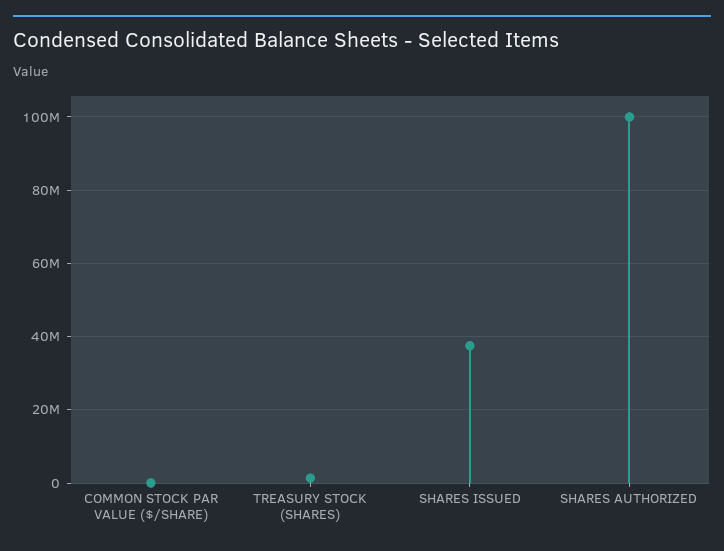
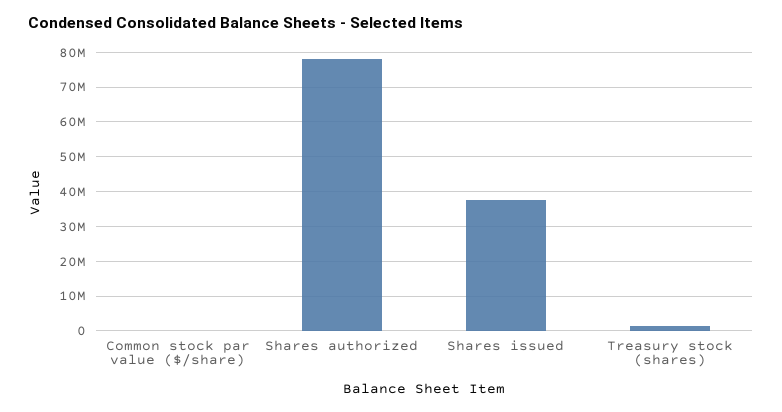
  {
    "COMMON STOCK PAR VALUE ($/SHARE)": 0,
    "TREASURY STOCK (SHARES)": 2000000,
    "SHARES ISSUED": 38000000,
-   "SHARES AUTHORIZED": 100000000
+   "SHARES AUTHORIZED": 78000000
  }

